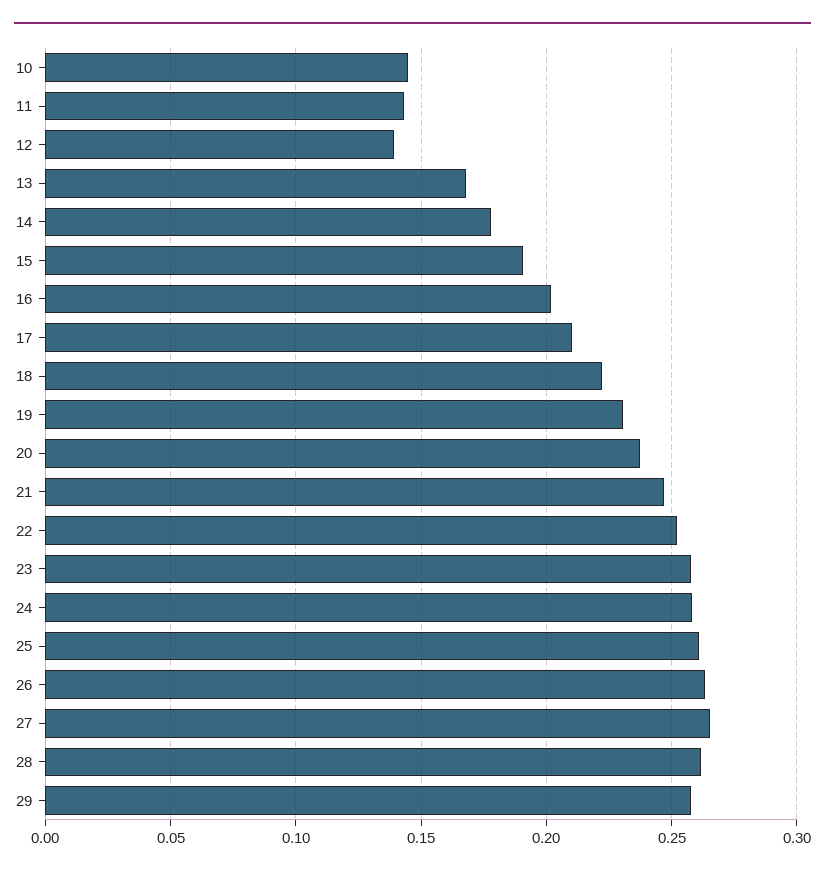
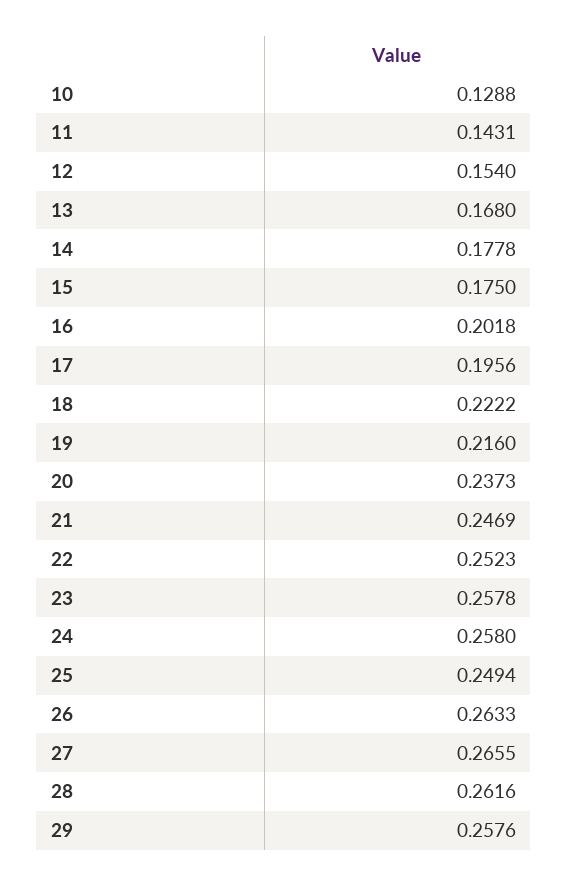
  {
-   "10": 0.145,
+   "10": 0.1288,
    "11": 0.1431,
-   "12": 0.14,
+   "12": 0.154,
    "13": 0.168,
    "14": 0.1778,
-   "15": 0.19,
+   "15": 0.175,
    "16": 0.2018,
-   "17": 0.21,
+   "17": 0.1956,
    "18": 0.2222,
-   "19": 0.23,
+   "19": 0.216,
    "20": 0.2373,
    "21": 0.2469,
    "22": 0.2523,
    "23": 0.2578,
    "24": 0.258,
-   "25": 0.26,
+   "25": 0.2494,
    "26": 0.2633,
    "27": 0.2655,
    "28": 0.2616,
    "29": 0.2576
  }

